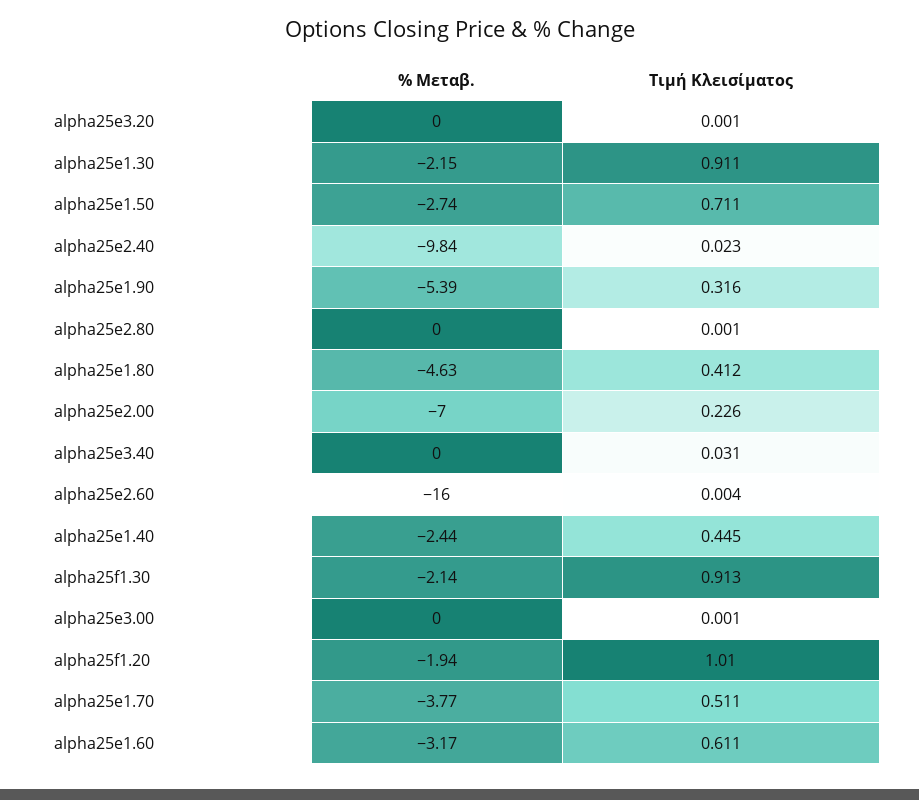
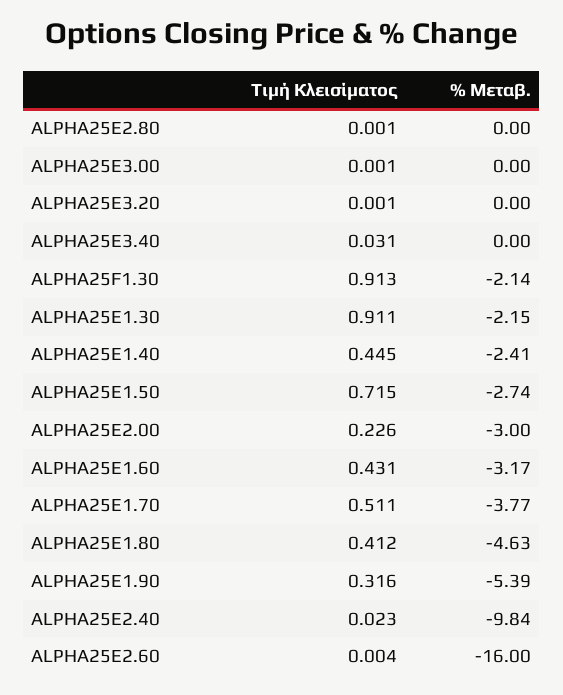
  {
    "% Μεταβ.": {
      "alpha25e3.20": 0,
      "alpha25e1.30": -2.15,
      "alpha25e1.50": -2.74,
      "alpha25e2.40": -9.84,
      "alpha25e1.90": -5.39,
      "alpha25e2.80": 0,
      "alpha25e1.80": -4.63,
-     "alpha25e2.00": -7,
+     "alpha25e2.00": -3,
      "alpha25e3.40": 0,
      "alpha25e2.60": -16,
-     "alpha25e1.40": -2.44,
+     "alpha25e1.40": -2.41,
      "alpha25f1.30": -2.14,
      "alpha25e3.00": 0,
-     "alpha25f1.20": -1.94,
      "alpha25e1.70": -3.77,
      "alpha25e1.60": -3.17
    },
    "Τιμή Κλεισίματος": {
      "alpha25e3.20": 0.001,
      "alpha25e1.30": 0.911,
-     "alpha25e1.50": 0.711,
+     "alpha25e1.50": 0.715,
      "alpha25e2.40": 0.023,
      "alpha25e1.90": 0.316,
      "alpha25e2.80": 0.001,
      "alpha25e1.80": 0.412,
      "alpha25e2.00": 0.226,
      "alpha25e3.40": 0.031,
      "alpha25e2.60": 0.004,
      "alpha25e1.40": 0.445,
      "alpha25f1.30": 0.913,
      "alpha25e3.00": 0.001,
-     "alpha25f1.20": 1.01,
      "alpha25e1.70": 0.511,
-     "alpha25e1.60": 0.611
+     "alpha25e1.60": 0.431
    }
  }

